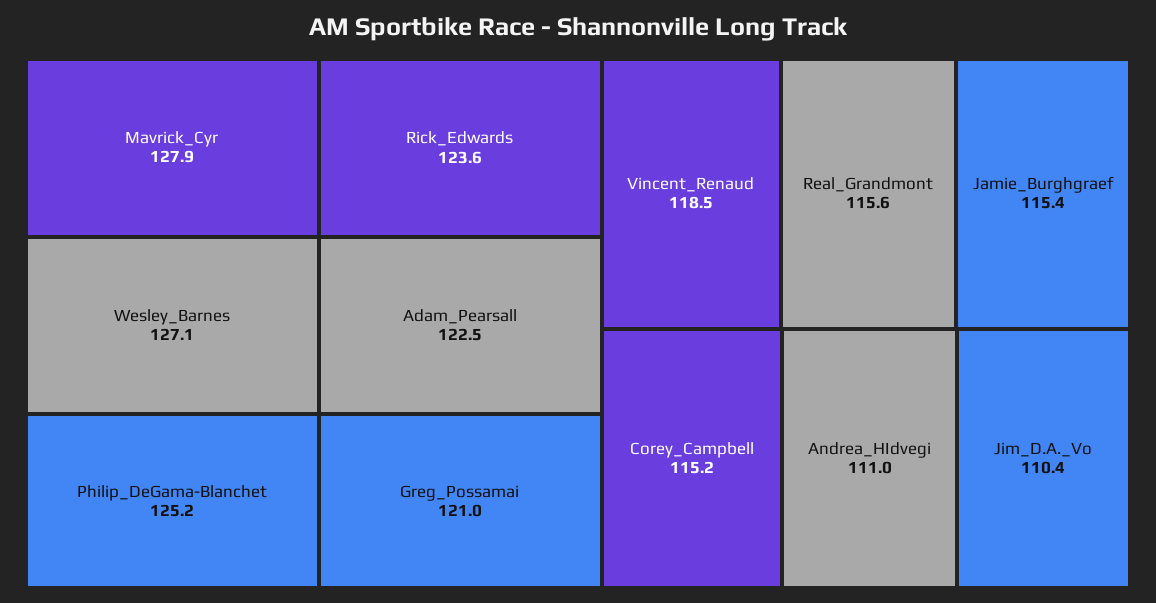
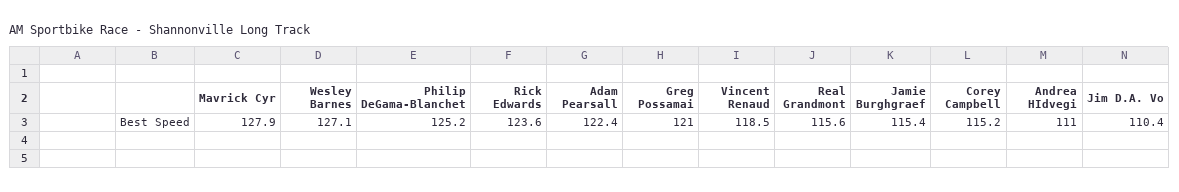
  {
    "Mavrick_Cyr": 127.9,
    "Wesley_Barnes": 127.1,
    "Philip_DeGama-Blanchet": 125.2,
    "Rick_Edwards": 123.6,
-   "Adam_Pearsall": 122.5,
+   "Adam_Pearsall": 122.4,
    "Greg_Possamai": 121,
    "Vincent_Renaud": 118.5,
    "Real_Grandmont": 115.6,
    "Jamie_Burghgraef": 115.4,
    "Corey_Campbell": 115.2,
    "Andrea_HIdvegi": 111,
    "Jim_D.A._Vo": 110.4
  }

